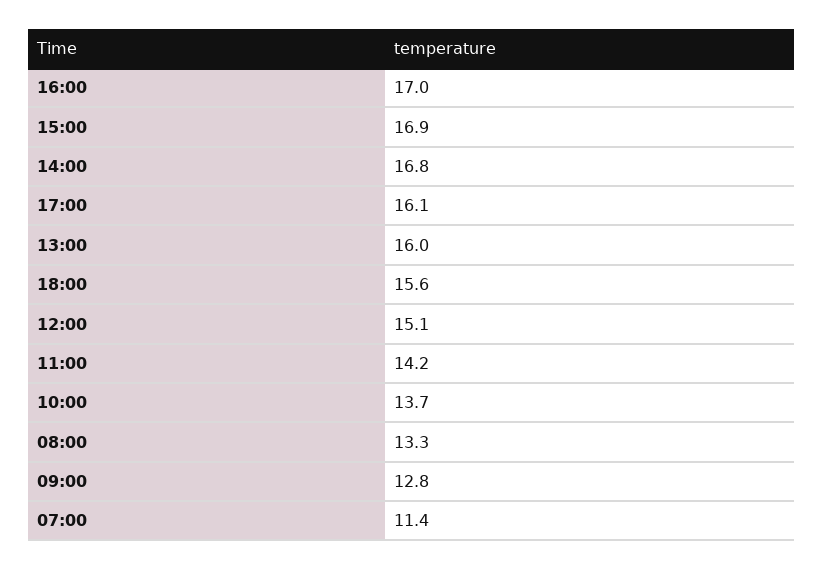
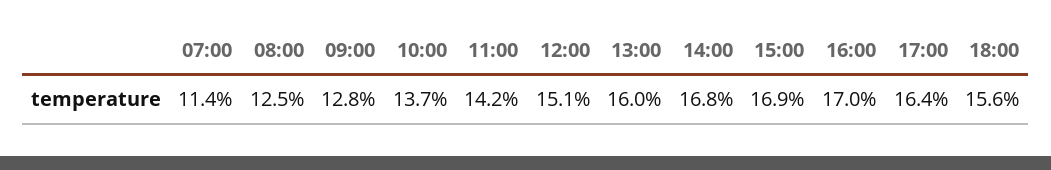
  {
    "16:00": 17,
    "15:00": 16.9,
    "14:00": 16.8,
-   "17:00": 16.1,
+   "17:00": 16.4,
    "13:00": 16,
    "18:00": 15.6,
    "12:00": 15.1,
    "11:00": 14.2,
    "10:00": 13.7,
-   "08:00": 13.3,
+   "08:00": 12.5,
    "09:00": 12.8,
    "07:00": 11.4
  }

